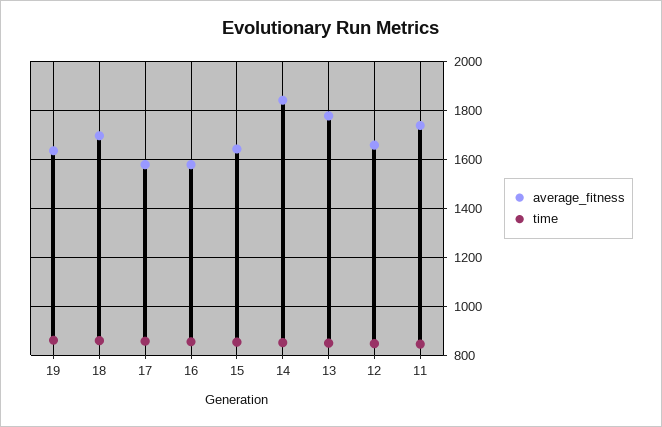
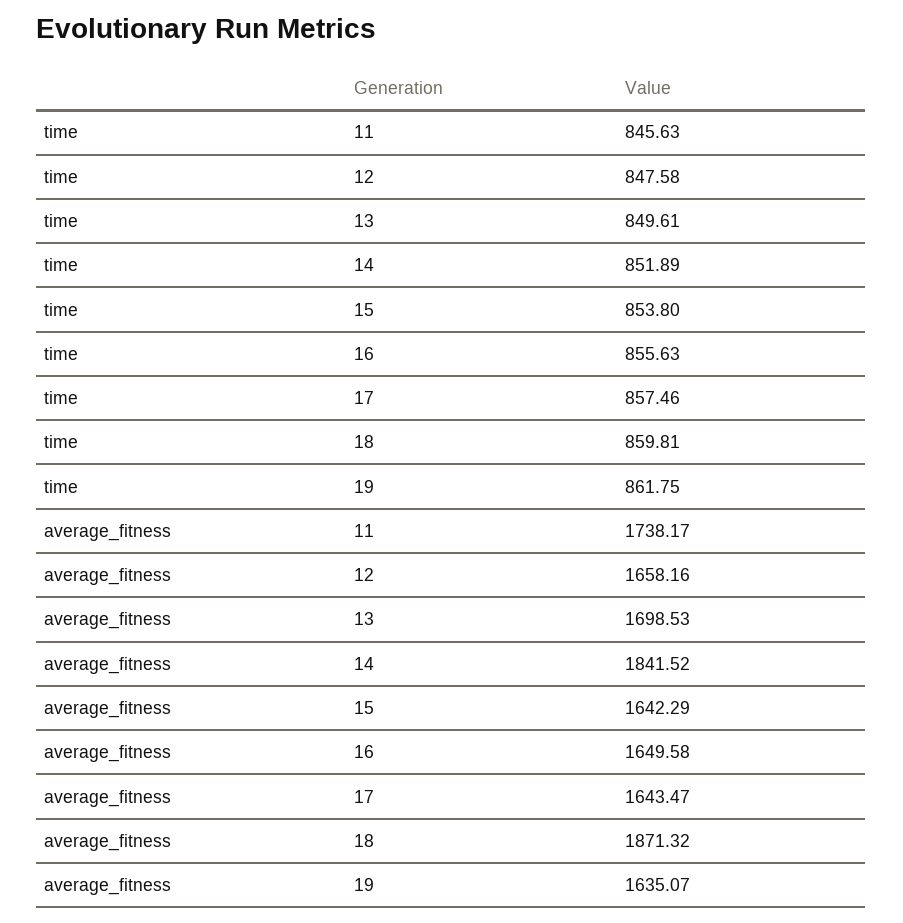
  {
    "average_fitness": {
      "19": 1635.07,
-     "18": 1700,
+     "18": 1871.32,
-     "17": 1575,
+     "17": 1643.47,
-     "16": 1575,
+     "16": 1649.58,
      "15": 1642.29,
      "14": 1841.52,
-     "13": 1775,
+     "13": 1698.53,
      "12": 1658.16,
      "11": 1738.17
    },
    "time": {
      "19": 861.75,
      "18": 859.81,
      "17": 857.46,
      "16": 855.63,
      "15": 853.8,
      "14": 851.89,
      "13": 849.61,
      "12": 847.58,
      "11": 845.63
    }
  }

